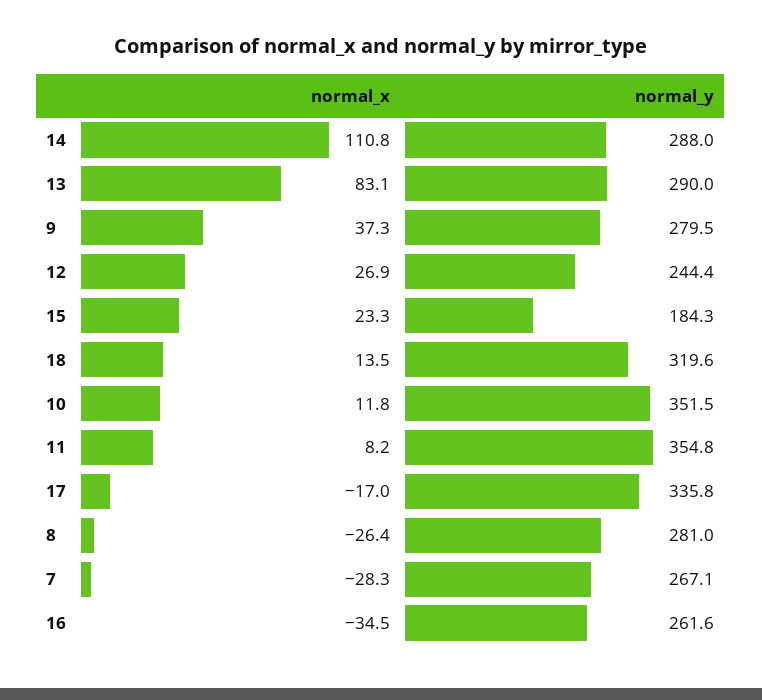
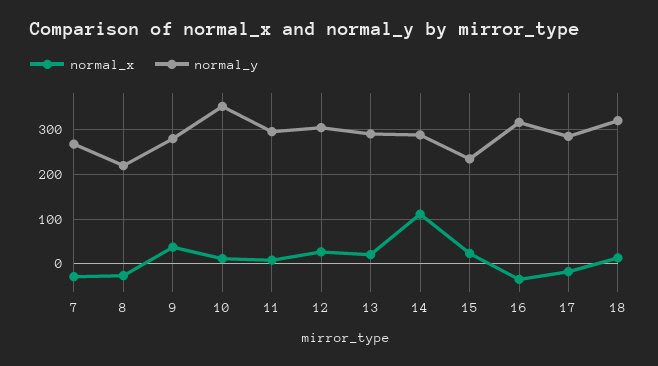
  {
    "normal_x": {
      "14": 110.8,
-     "13": 83.1,
+     "13": 20,
      "9": 37.3,
      "12": 26.9,
      "15": 23.3,
      "18": 13.5,
      "10": 11.8,
      "11": 8.2,
      "17": -17,
      "8": -26.4,
      "7": -28.3,
      "16": -34.5
    },
    "normal_y": {
      "14": 288,
      "13": 290,
      "9": 279.5,
-     "12": 244.4,
+     "12": 300,
-     "15": 184.3,
+     "15": 240,
      "18": 319.6,
      "10": 351.5,
-     "11": 354.8,
+     "11": 300,
-     "17": 335.8,
+     "17": 280,
-     "8": 281,
+     "8": 220,
      "7": 267.1,
-     "16": 261.6
+     "16": 320
    }
  }

